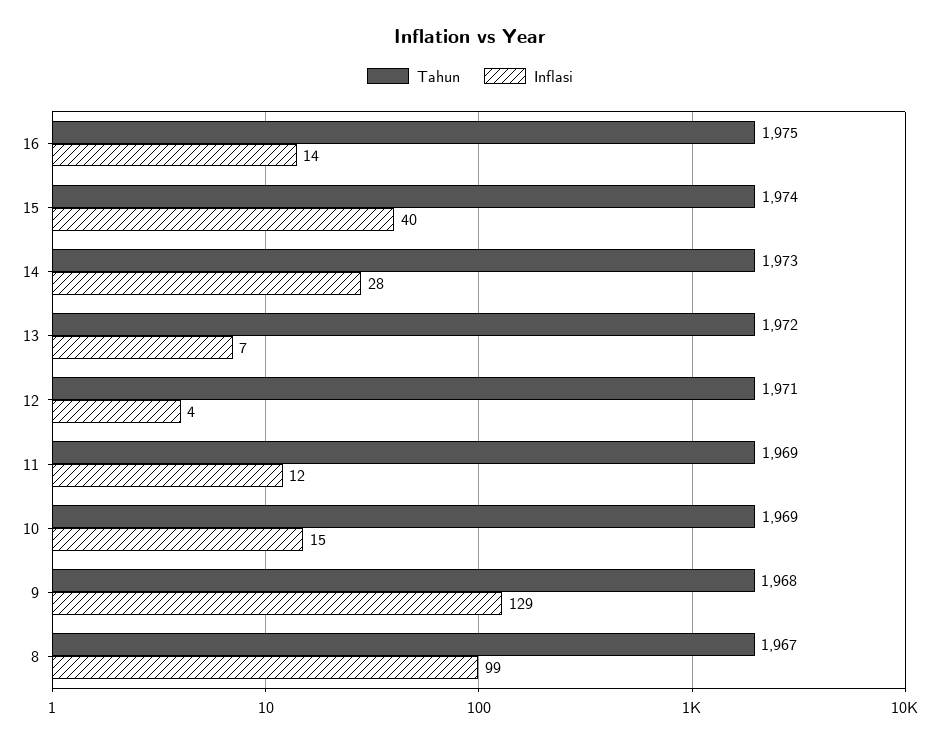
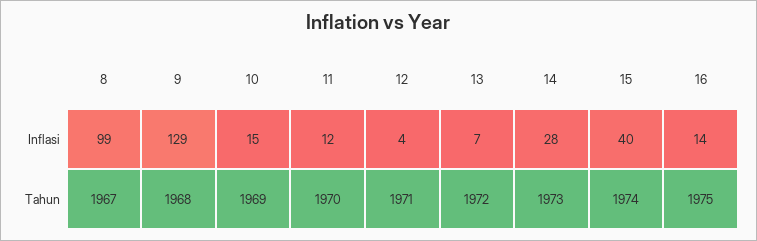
  {
    "Tahun": {
      "16": 1975,
      "15": 1974,
      "14": 1973,
      "13": 1972,
      "12": 1971,
-     "11": 1969,
+     "11": 1970,
      "10": 1969,
      "9": 1968,
      "8": 1967
    },
    "Inflasi": {
      "16": 14,
      "15": 40,
      "14": 28,
      "13": 7,
      "12": 4,
      "11": 12,
      "10": 15,
      "9": 129,
      "8": 99
    }
  }

